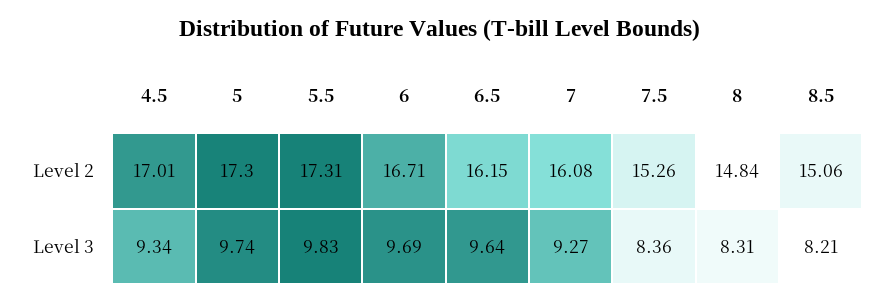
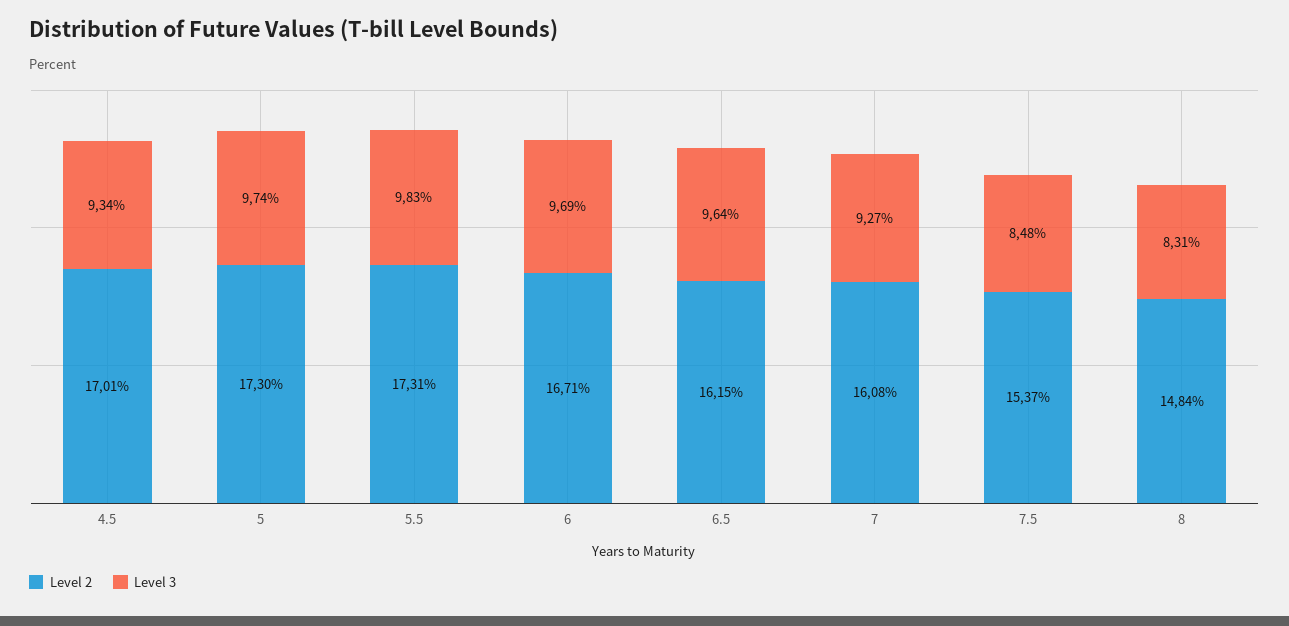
  {
    "Level 2": {
      "4.5": 17.01,
      "5": 17.3,
      "5.5": 17.31,
      "6": 16.71,
      "6.5": 16.15,
      "7": 16.08,
-     "7.5": 15.26,
+     "7.5": 15.37,
-     "8": 14.84,
+     "8": 14.84
-     "8.5": 15.06
    },
    "Level 3": {
      "4.5": 9.34,
      "5": 9.74,
      "5.5": 9.83,
      "6": 9.69,
      "6.5": 9.64,
      "7": 9.27,
-     "7.5": 8.36,
+     "7.5": 8.48,
-     "8": 8.31,
+     "8": 8.31
-     "8.5": 8.21
    }
  }

